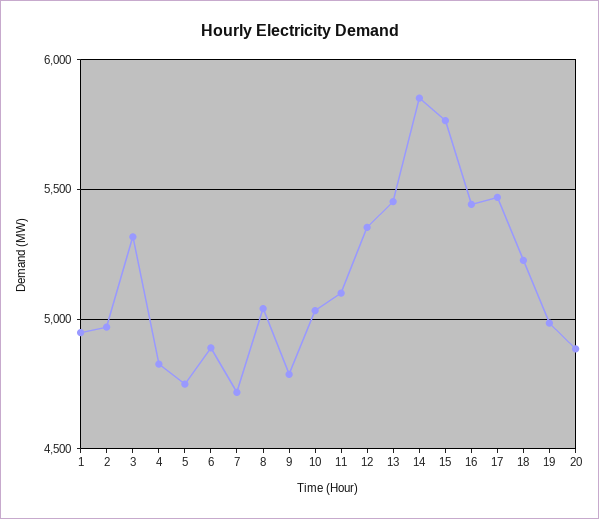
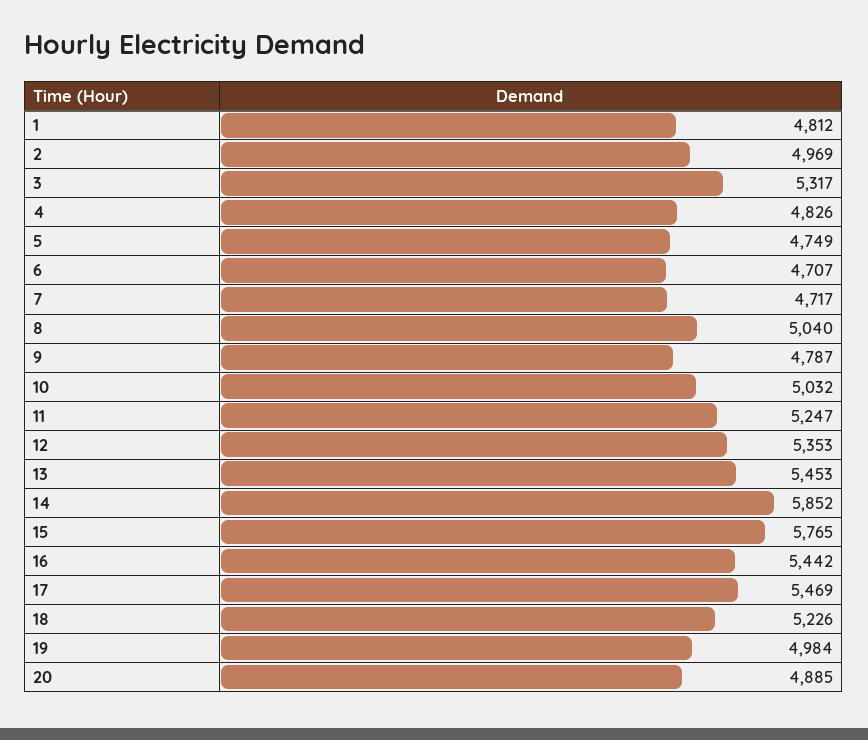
  {
-   "1": 4950,
+   "1": 4812,
    "2": 4969,
    "3": 5317,
    "4": 4826,
    "5": 4749,
-   "6": 4900,
+   "6": 4707,
    "7": 4717,
    "8": 5040,
    "9": 4787,
    "10": 5032,
-   "11": 5100,
+   "11": 5247,
    "12": 5353,
    "13": 5453,
    "14": 5852,
    "15": 5765,
    "16": 5442,
    "17": 5469,
    "18": 5226,
    "19": 4984,
    "20": 4885
  }

